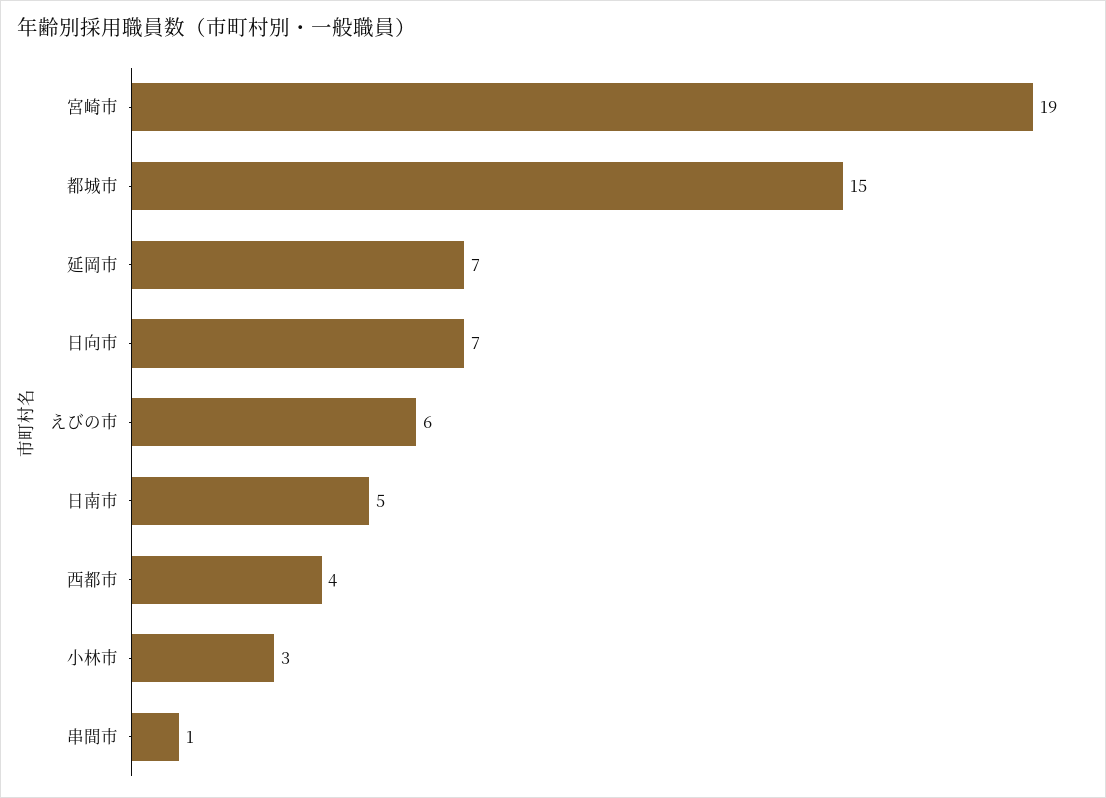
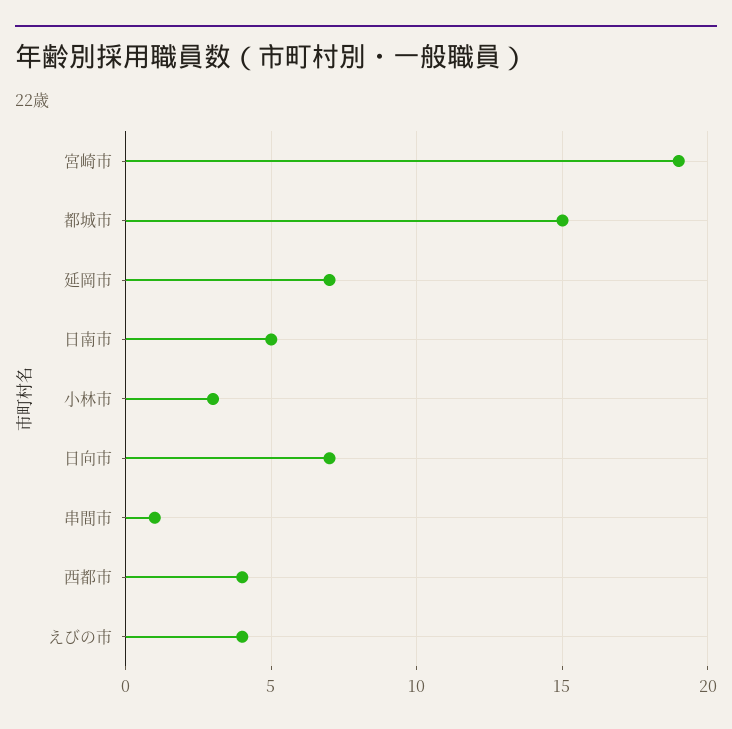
  {
    "宮崎市": 19,
    "都城市": 15,
    "延岡市": 7,
    "日向市": 7,
-   "えびの市": 6,
+   "えびの市": 4,
    "日南市": 5,
    "西都市": 4,
    "小林市": 3,
    "串間市": 1
  }

